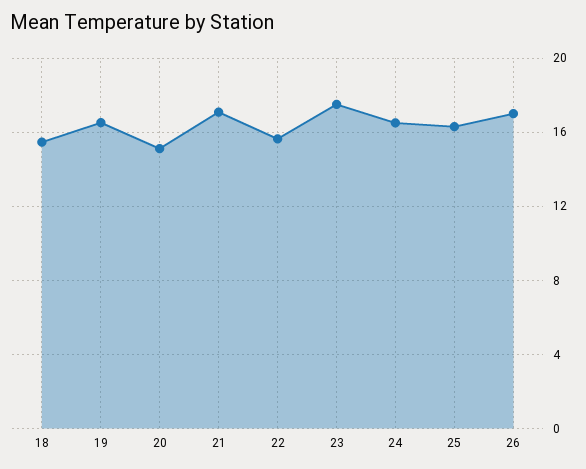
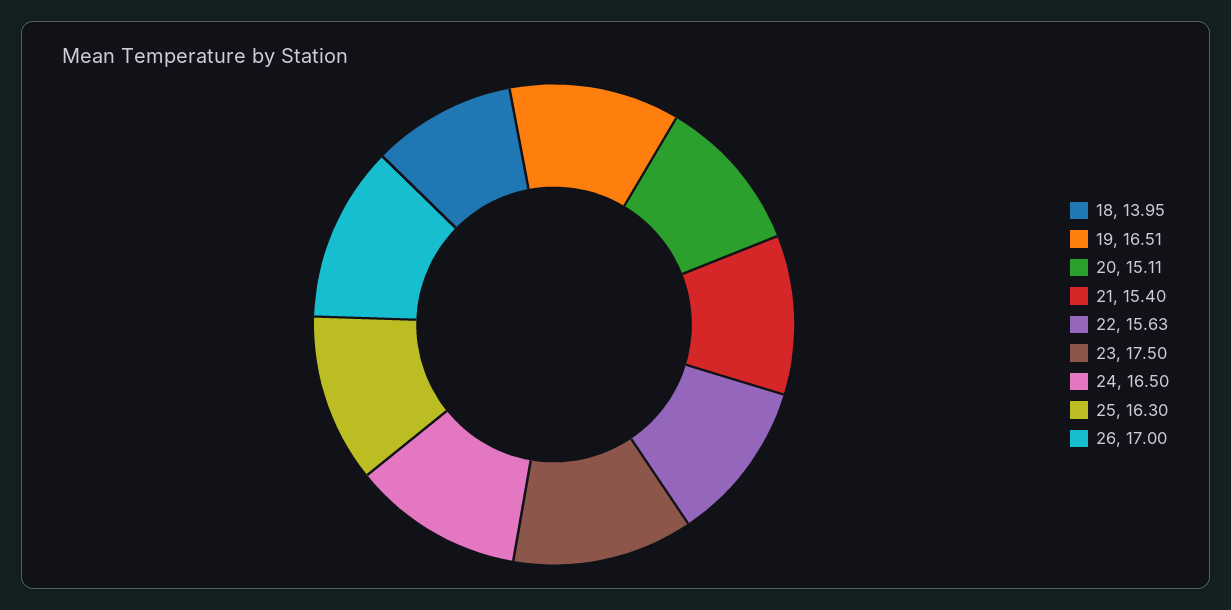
  {
-   "18": 15.5,
+   "18": 13.95,
    "19": 16.51,
    "20": 15.11,
-   "21": 17,
+   "21": 15.4,
    "22": 15.63,
    "23": 17.5,
    "24": 16.5,
    "25": 16.3,
    "26": 17
  }

